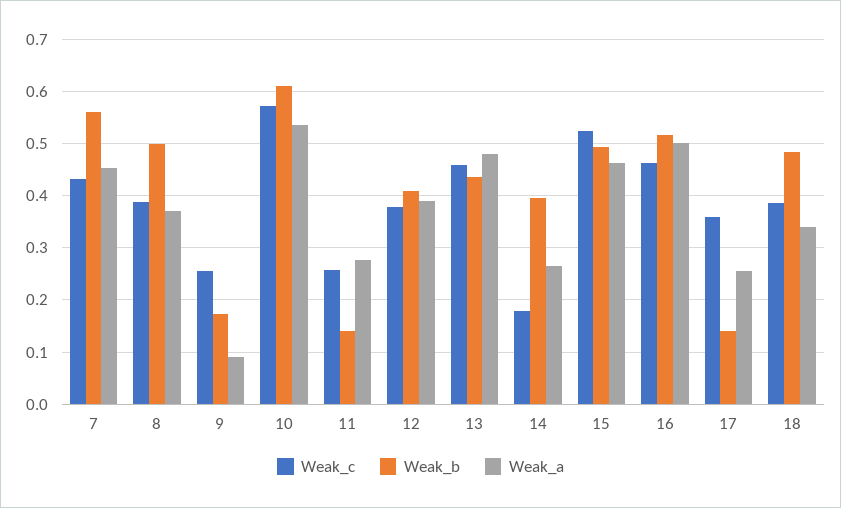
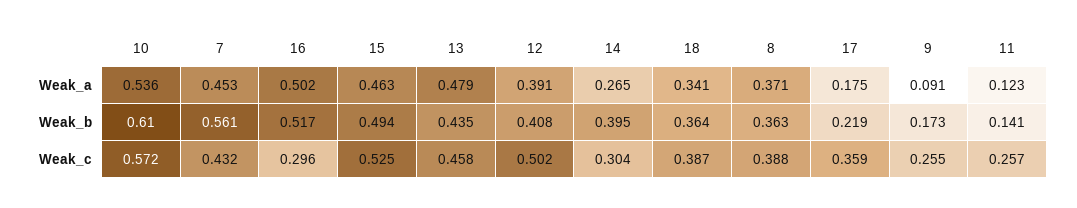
  {
    "Weak_c": {
      "7": 0.432,
      "8": 0.388,
      "9": 0.255,
      "10": 0.572,
      "11": 0.257,
-     "12": 0.38,
+     "12": 0.502,
      "13": 0.458,
-     "14": 0.18,
+     "14": 0.304,
      "15": 0.525,
-     "16": 0.46,
+     "16": 0.296,
      "17": 0.359,
      "18": 0.387
    },
    "Weak_b": {
      "7": 0.561,
-     "8": 0.5,
+     "8": 0.363,
      "9": 0.173,
      "10": 0.61,
      "11": 0.141,
      "12": 0.408,
      "13": 0.435,
      "14": 0.395,
      "15": 0.494,
      "16": 0.517,
-     "17": 0.14,
+     "17": 0.219,
-     "18": 0.48
+     "18": 0.364
    },
    "Weak_a": {
      "7": 0.453,
      "8": 0.371,
      "9": 0.091,
      "10": 0.536,
-     "11": 0.28,
+     "11": 0.123,
      "12": 0.391,
      "13": 0.479,
      "14": 0.265,
      "15": 0.463,
      "16": 0.502,
-     "17": 0.26,
+     "17": 0.175,
      "18": 0.341
    }
  }

